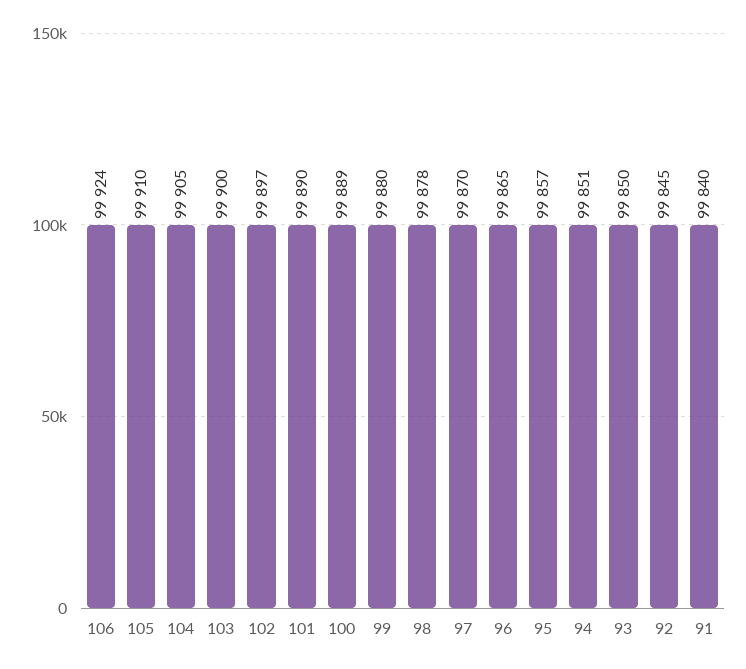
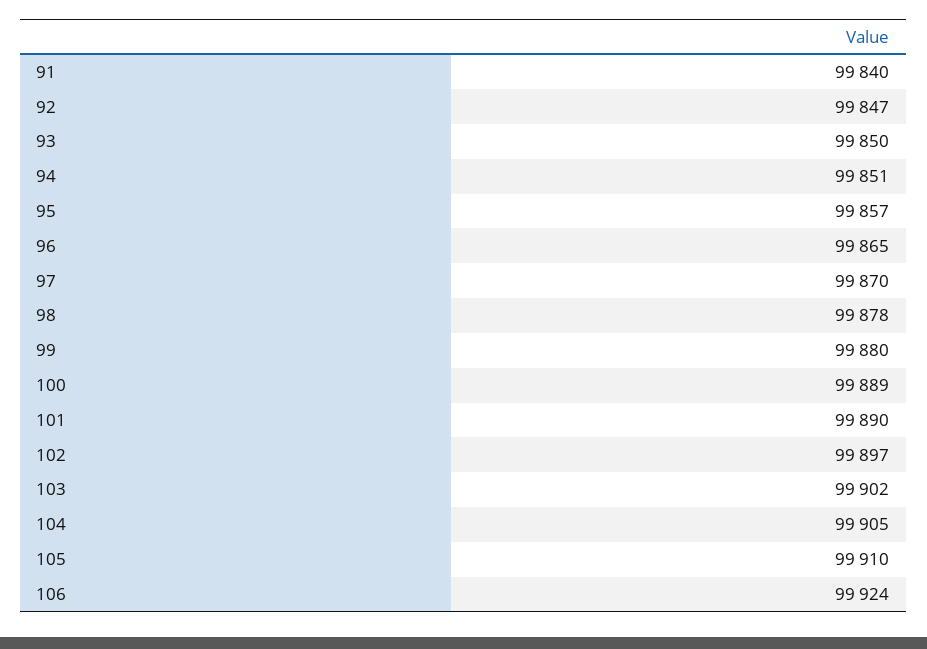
  {
    "106": 99924,
    "105": 99910,
    "104": 99905,
-   "103": 99900,
+   "103": 99902,
    "102": 99897,
    "101": 99890,
    "100": 99889,
    "99": 99880,
    "98": 99878,
    "97": 99870,
    "96": 99865,
    "95": 99857,
    "94": 99851,
    "93": 99850,
-   "92": 99845,
+   "92": 99847,
    "91": 99840
  }

